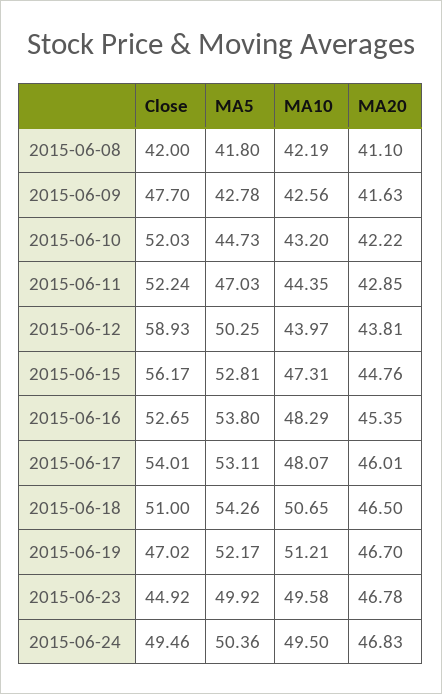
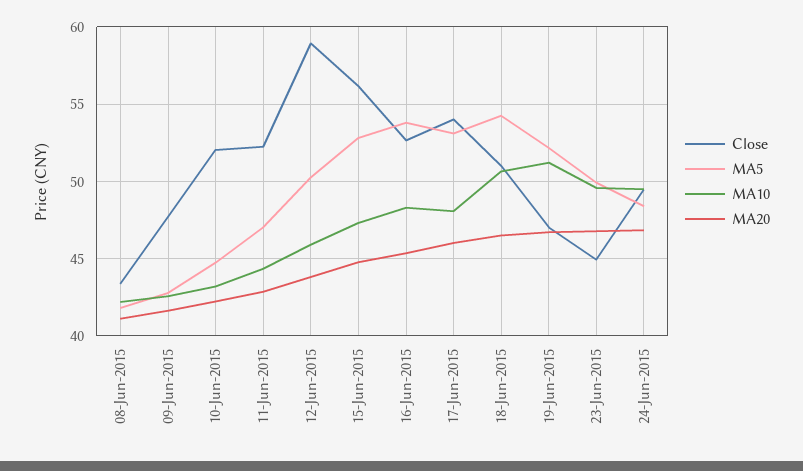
  {
    "Close": {
-     "2015-06-08": 42,
+     "2015-06-08": 43.5,
      "2015-06-09": 47.7,
      "2015-06-10": 52.03,
      "2015-06-11": 52.24,
      "2015-06-12": 58.93,
      "2015-06-15": 56.17,
      "2015-06-16": 52.65,
      "2015-06-17": 54.01,
      "2015-06-18": 51,
      "2015-06-19": 47.02,
      "2015-06-23": 44.92,
      "2015-06-24": 49.46
    },
    "MA5": {
      "2015-06-08": 41.8,
      "2015-06-09": 42.78,
      "2015-06-10": 44.73,
      "2015-06-11": 47.03,
      "2015-06-12": 50.25,
      "2015-06-15": 52.81,
      "2015-06-16": 53.8,
      "2015-06-17": 53.11,
      "2015-06-18": 54.26,
      "2015-06-19": 52.17,
      "2015-06-23": 49.92,
-     "2015-06-24": 50.36
+     "2015-06-24": 48.5
    },
    "MA10": {
      "2015-06-08": 42.19,
      "2015-06-09": 42.56,
      "2015-06-10": 43.2,
      "2015-06-11": 44.35,
-     "2015-06-12": 43.97,
+     "2015-06-12": 46,
      "2015-06-15": 47.31,
      "2015-06-16": 48.29,
      "2015-06-17": 48.07,
      "2015-06-18": 50.65,
      "2015-06-19": 51.21,
      "2015-06-23": 49.58,
      "2015-06-24": 49.5
    },
    "MA20": {
      "2015-06-08": 41.1,
      "2015-06-09": 41.63,
      "2015-06-10": 42.22,
      "2015-06-11": 42.85,
      "2015-06-12": 43.81,
      "2015-06-15": 44.76,
      "2015-06-16": 45.35,
      "2015-06-17": 46.01,
      "2015-06-18": 46.5,
      "2015-06-19": 46.7,
      "2015-06-23": 46.78,
      "2015-06-24": 46.83
    }
  }

